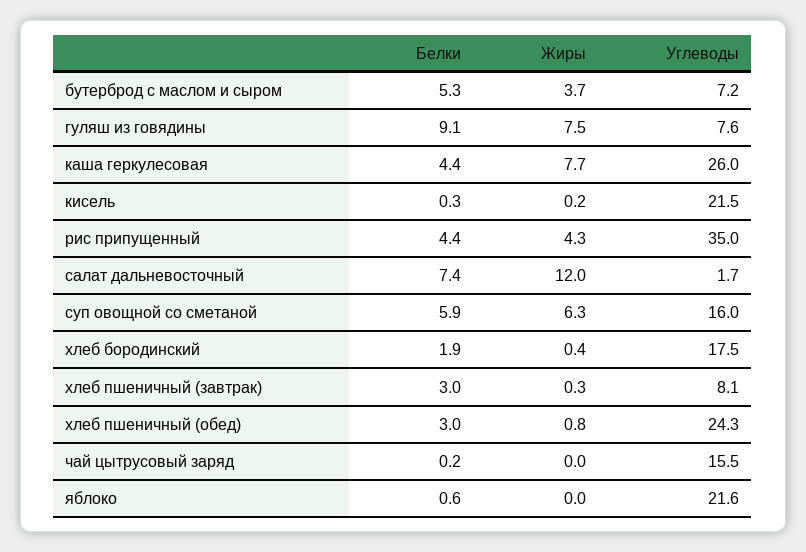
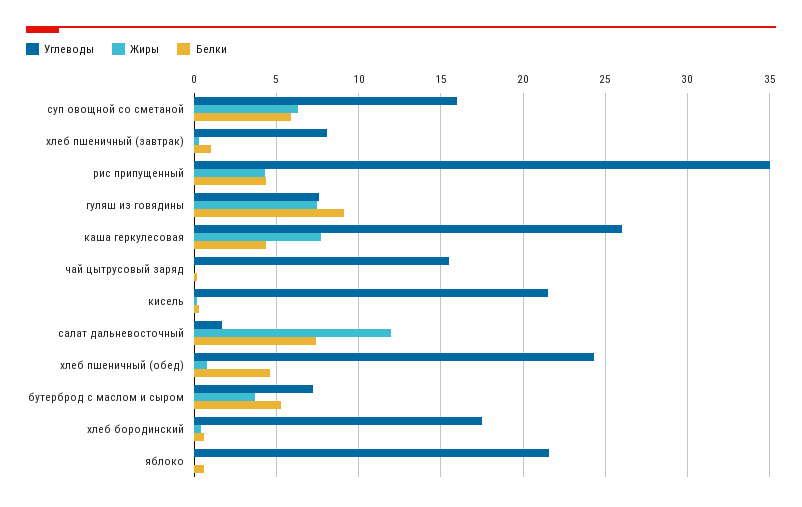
  {
    "Белки": {
      "бутерброд с маслом и сыром": 5.3,
      "гуляш из говядины": 9.1,
      "каша геркулесовая": 4.4,
      "кисель": 0.3,
      "рис припущенный": 4.4,
      "салат дальневосточный": 7.4,
      "суп овощной со сметаной": 5.9,
-     "хлеб бородинский": 1.9,
+     "хлеб бородинский": 0.5,
-     "хлеб пшеничный (завтрак)": 3,
+     "хлеб пшеничный (завтрак)": 1,
-     "хлеб пшеничный (обед)": 3,
+     "хлеб пшеничный (обед)": 4.5,
      "чай цытрусовый заряд": 0.2,
      "яблоко": 0.6
    },
    "Жиры": {
      "бутерброд с маслом и сыром": 3.7,
      "гуляш из говядины": 7.5,
      "каша геркулесовая": 7.7,
      "кисель": 0.2,
      "рис припущенный": 4.3,
      "салат дальневосточный": 12,
      "суп овощной со сметаной": 6.3,
      "хлеб бородинский": 0.4,
      "хлеб пшеничный (завтрак)": 0.3,
      "хлеб пшеничный (обед)": 0.8,
      "чай цытрусовый заряд": 0,
      "яблоко": 0
    },
    "Углеводы": {
      "бутерброд с маслом и сыром": 7.2,
      "гуляш из говядины": 7.6,
      "каша геркулесовая": 26,
      "кисель": 21.5,
      "рис припущенный": 35,
      "салат дальневосточный": 1.7,
      "суп овощной со сметаной": 16,
      "хлеб бородинский": 17.5,
      "хлеб пшеничный (завтрак)": 8.1,
      "хлеб пшеничный (обед)": 24.3,
      "чай цытрусовый заряд": 15.5,
      "яблоко": 21.6
    }
  }

